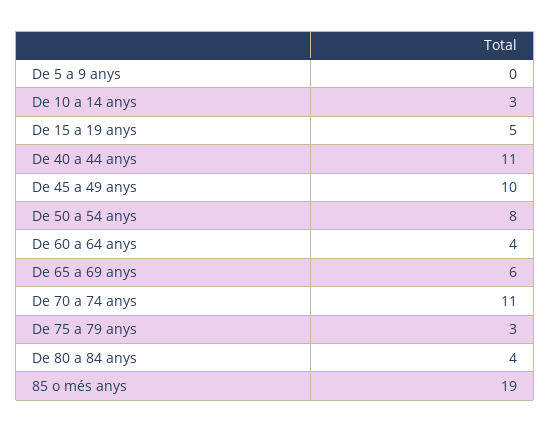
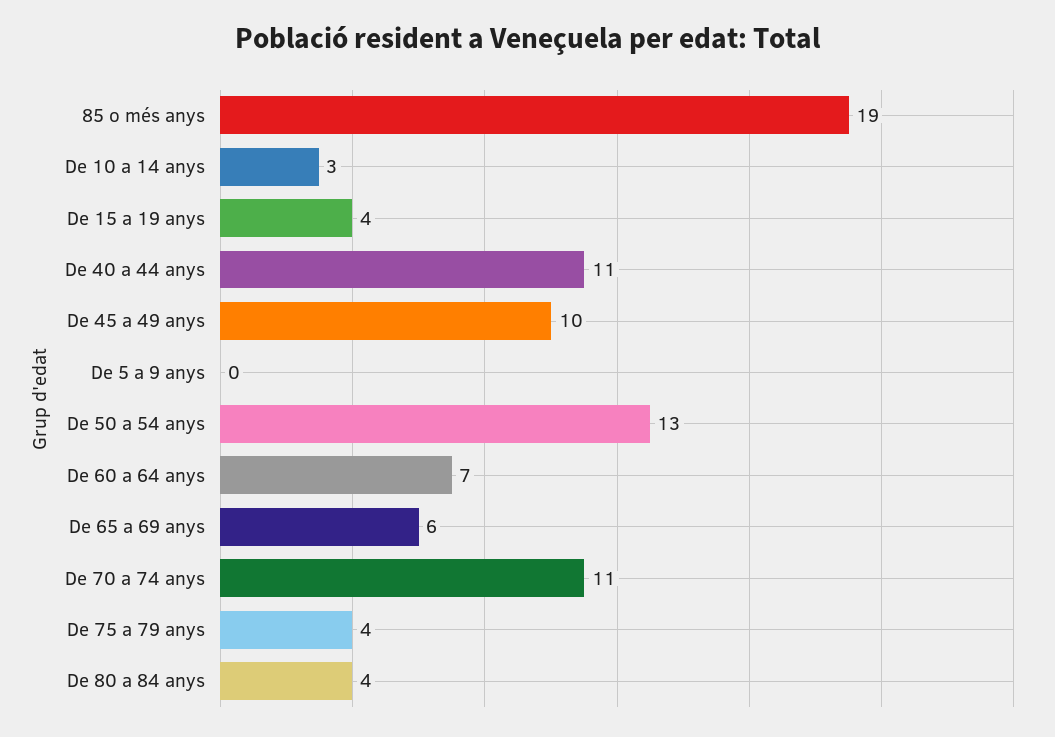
  {
    "De 5 a 9 anys": 0,
    "De 10 a 14 anys": 3,
-   "De 15 a 19 anys": 5,
+   "De 15 a 19 anys": 4,
    "De 40 a 44 anys": 11,
    "De 45 a 49 anys": 10,
-   "De 50 a 54 anys": 8,
+   "De 50 a 54 anys": 13,
-   "De 60 a 64 anys": 4,
+   "De 60 a 64 anys": 7,
    "De 65 a 69 anys": 6,
    "De 70 a 74 anys": 11,
-   "De 75 a 79 anys": 3,
+   "De 75 a 79 anys": 4,
    "De 80 a 84 anys": 4,
    "85 o més anys": 19
  }

